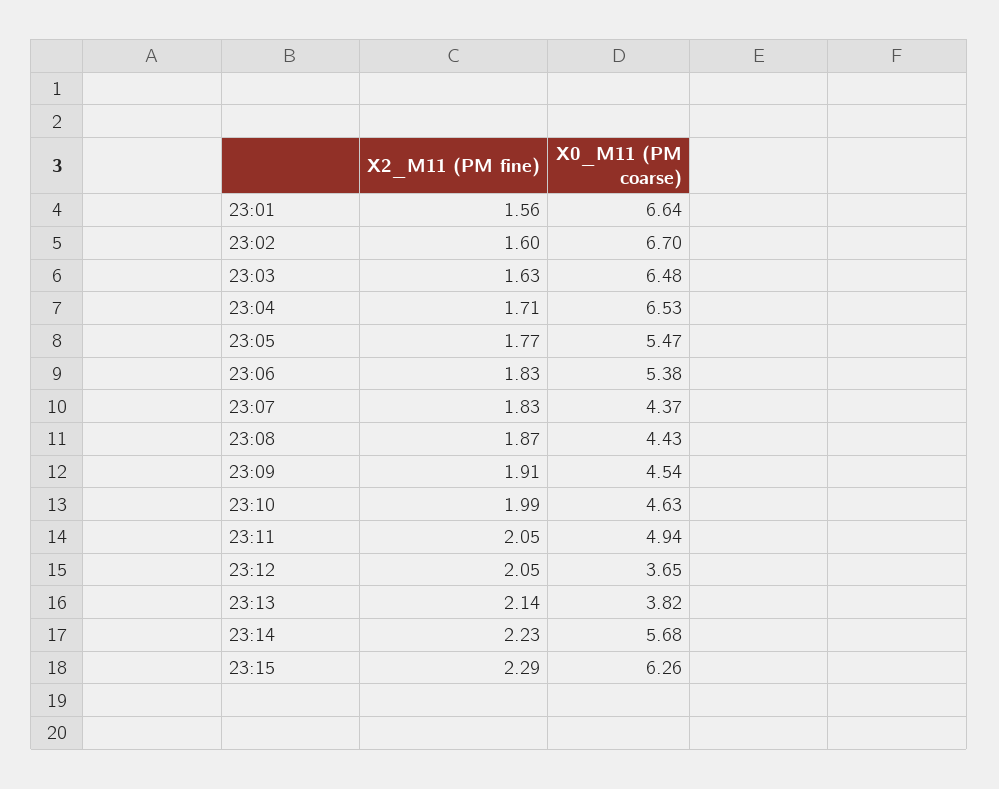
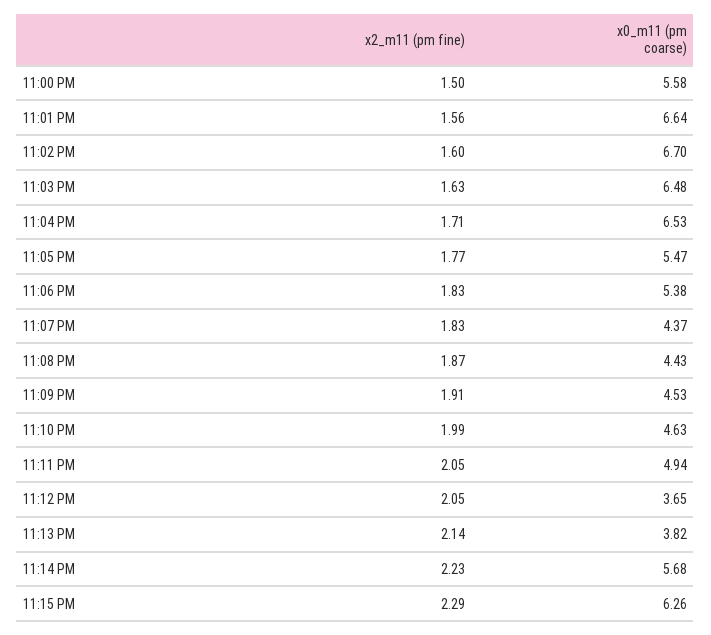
  {
    "X2_M11 (PM fine)": {
      "23:01": 1.56,
      "23:02": 1.6,
      "23:03": 1.63,
      "23:04": 1.71,
      "23:05": 1.77,
      "23:06": 1.83,
      "23:07": 1.83,
      "23:08": 1.87,
      "23:09": 1.91,
      "23:10": 1.99,
      "23:11": 2.05,
      "23:12": 2.05,
      "23:13": 2.14,
      "23:14": 2.23,
-     "23:15": 2.29
+     "23:15": 2.29,
+     "11:00 PM": 1.5
    },
    "X0_M11 (PM coarse)": {
      "23:01": 6.64,
      "23:02": 6.7,
      "23:03": 6.48,
      "23:04": 6.53,
      "23:05": 5.47,
      "23:06": 5.38,
      "23:07": 4.37,
      "23:08": 4.43,
-     "23:09": 4.54,
+     "23:09": 4.53,
      "23:10": 4.63,
      "23:11": 4.94,
      "23:12": 3.65,
      "23:13": 3.82,
      "23:14": 5.68,
-     "23:15": 6.26
+     "23:15": 6.26,
+     "11:00 PM": 5.58
    }
  }

